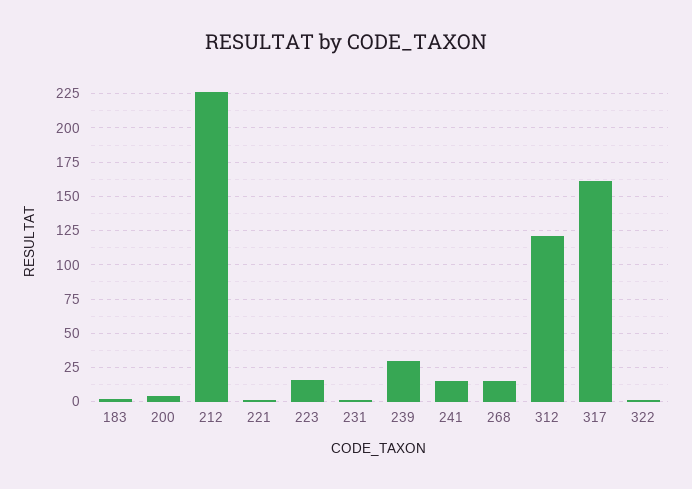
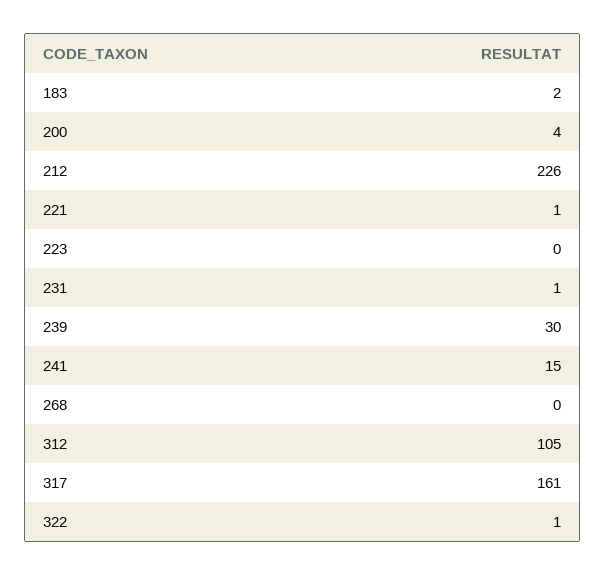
  {
    "183": 2,
    "200": 4,
    "212": 226,
    "221": 1,
-   "223": 15,
+   "223": 0,
    "231": 1,
    "239": 30,
    "241": 15,
-   "268": 15,
+   "268": 0,
-   "312": 120,
+   "312": 105,
    "317": 161,
    "322": 1
  }

